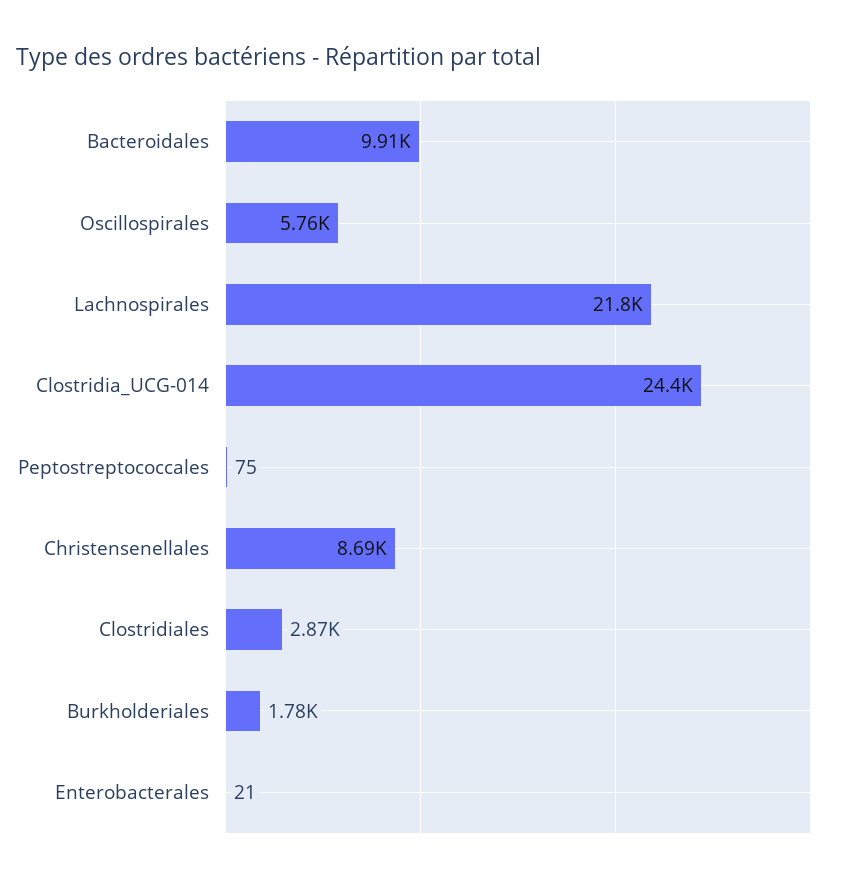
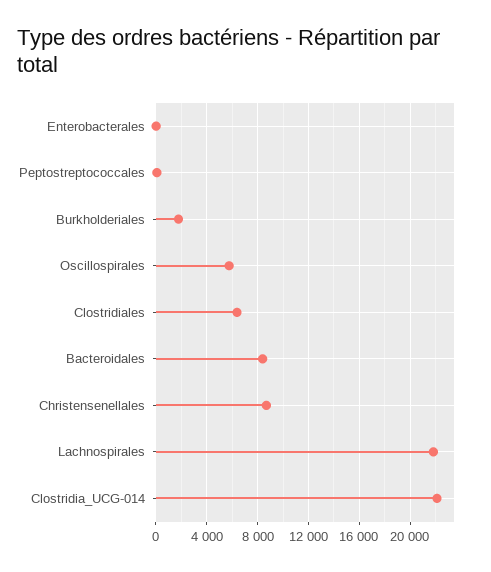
  {
-   "Bacteroidales": 9910,
+   "Bacteroidales": 8500,
    "Oscillospirales": 5760,
    "Lachnospirales": 21800,
-   "Clostridia_UCG-014": 24400,
+   "Clostridia_UCG-014": 22000,
    "Peptostreptococcales": 75,
    "Christensenellales": 8690,
-   "Clostridiales": 2870,
+   "Clostridiales": 6500,
    "Burkholderiales": 1780,
    "Enterobacterales": 21
  }

